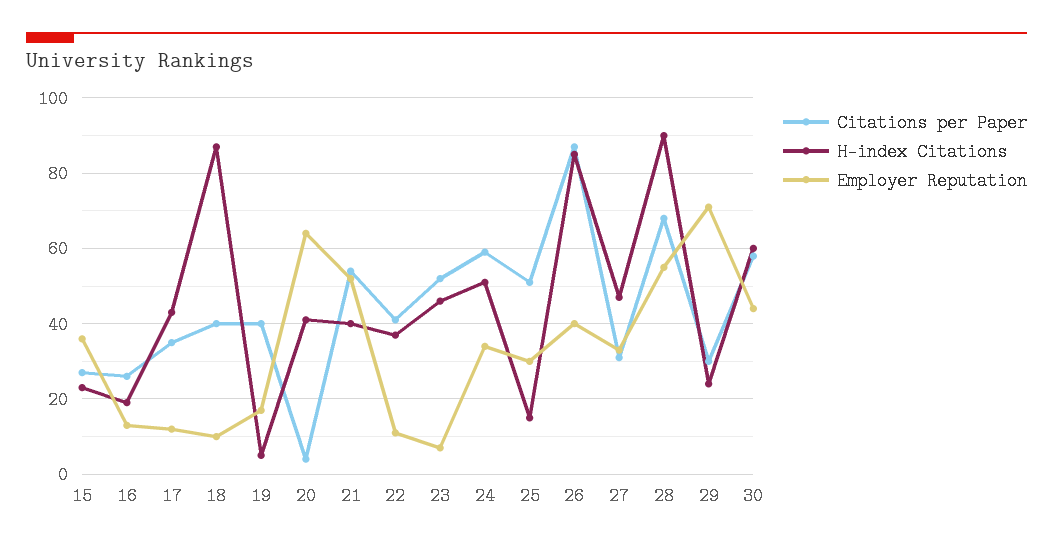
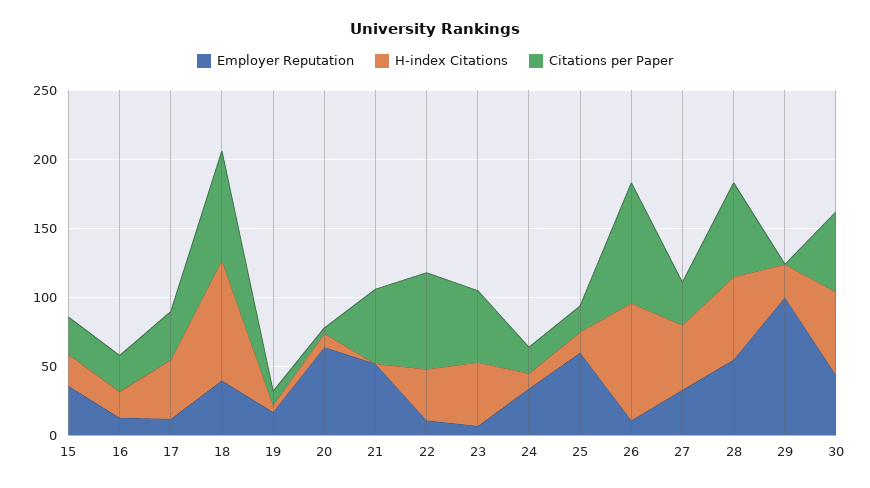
  {
    "Citations per Paper": {
      "15": 25,
      "16": 25,
      "17": 35,
-     "18": 40,
+     "18": 80,
-     "19": 40,
+     "19": 10,
      "20": 5,
      "21": 55,
-     "22": 40,
+     "22": 70,
      "23": 50,
-     "24": 60,
+     "24": 20,
-     "25": 50,
+     "25": 20,
      "26": 85,
      "27": 30,
      "28": 70,
-     "29": 30,
+     "29": 0,
      "30": 60
    },
    "H-index Citations": {
      "15": 25,
      "16": 20,
      "17": 45,
      "18": 85,
      "19": 5,
-     "20": 40,
+     "20": 10,
-     "21": 40,
+     "21": 0,
      "22": 35,
      "23": 45,
-     "24": 50,
+     "24": 10,
      "25": 15,
      "26": 85,
      "27": 45,
-     "28": 90,
+     "28": 60,
      "29": 25,
      "30": 60
    },
    "Employer Reputation": {
      "15": 35,
      "16": 15,
      "17": 10,
-     "18": 10,
+     "18": 40,
      "19": 15,
      "20": 65,
      "21": 50,
      "22": 10,
      "23": 5,
      "24": 35,
-     "25": 30,
+     "25": 60,
-     "26": 40,
+     "26": 10,
      "27": 35,
      "28": 55,
-     "29": 70,
+     "29": 100,
      "30": 45
    }
  }

